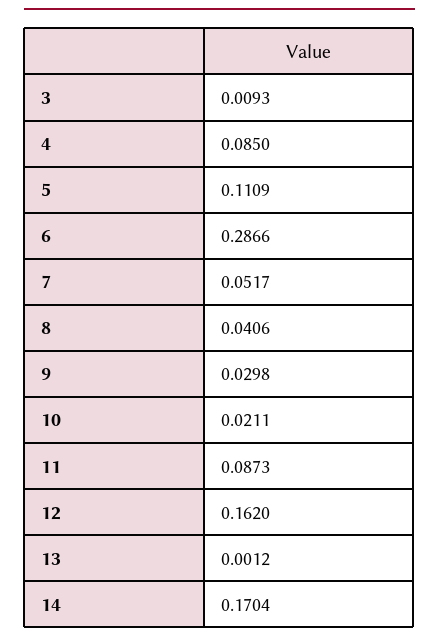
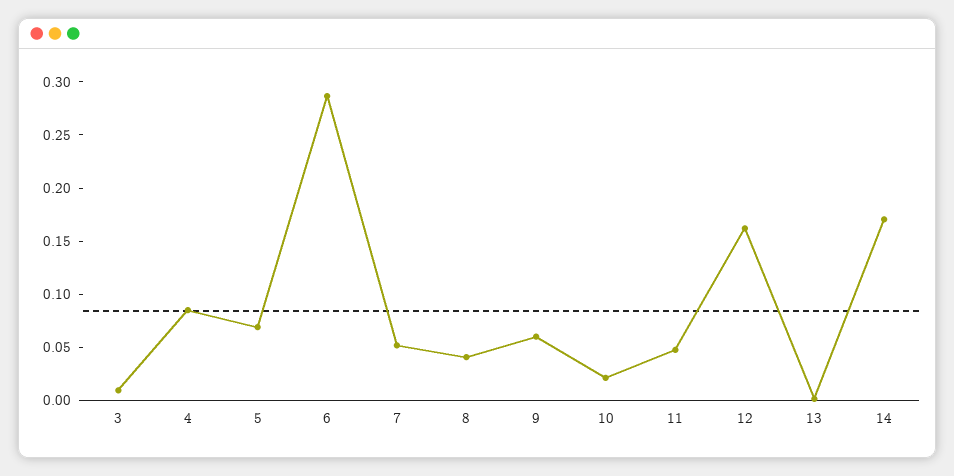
  {
    "3": 0.0093,
    "4": 0.085,
-   "5": 0.1109,
+   "5": 0.07,
    "6": 0.2866,
    "7": 0.0517,
    "8": 0.0406,
-   "9": 0.0298,
+   "9": 0.06,
    "10": 0.0211,
-   "11": 0.0873,
+   "11": 0.05,
    "12": 0.162,
    "13": 0.0012,
    "14": 0.1704
  }

